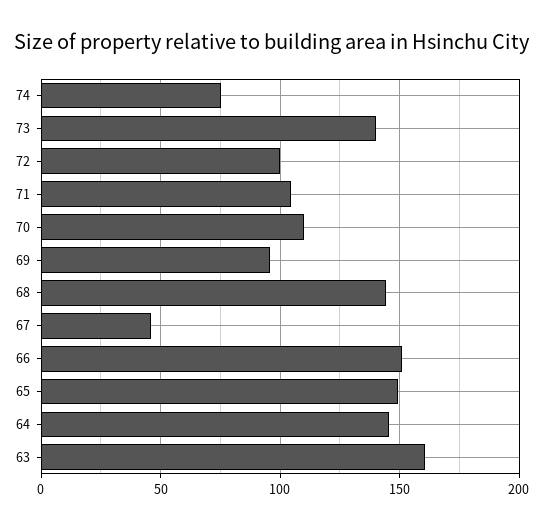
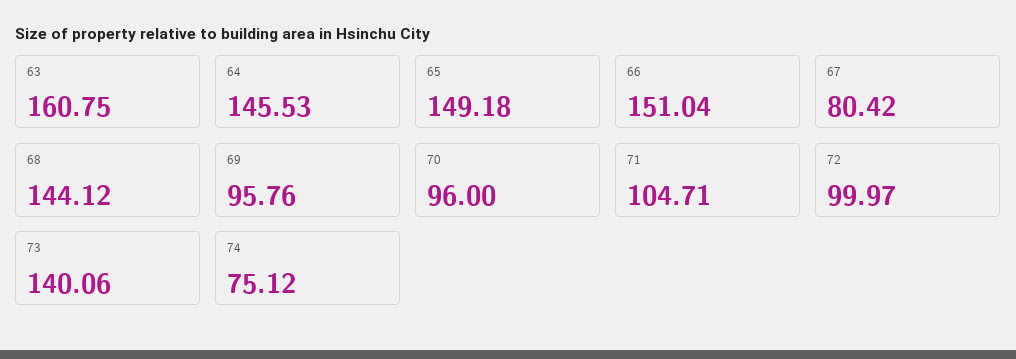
  {
    "74": 75.12,
    "73": 140.06,
    "72": 99.97,
    "71": 104.71,
-   "70": 110,
+   "70": 96,
    "69": 95.76,
    "68": 144.12,
-   "67": 45,
+   "67": 80.42,
    "66": 151.04,
    "65": 149.18,
    "64": 145.53,
    "63": 160.75
  }

